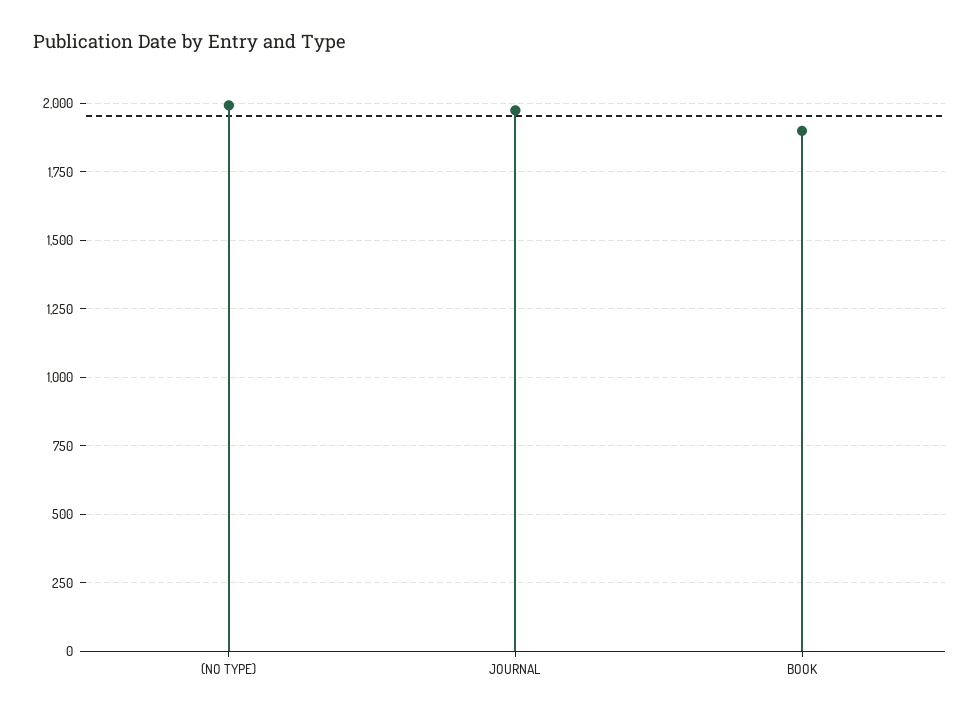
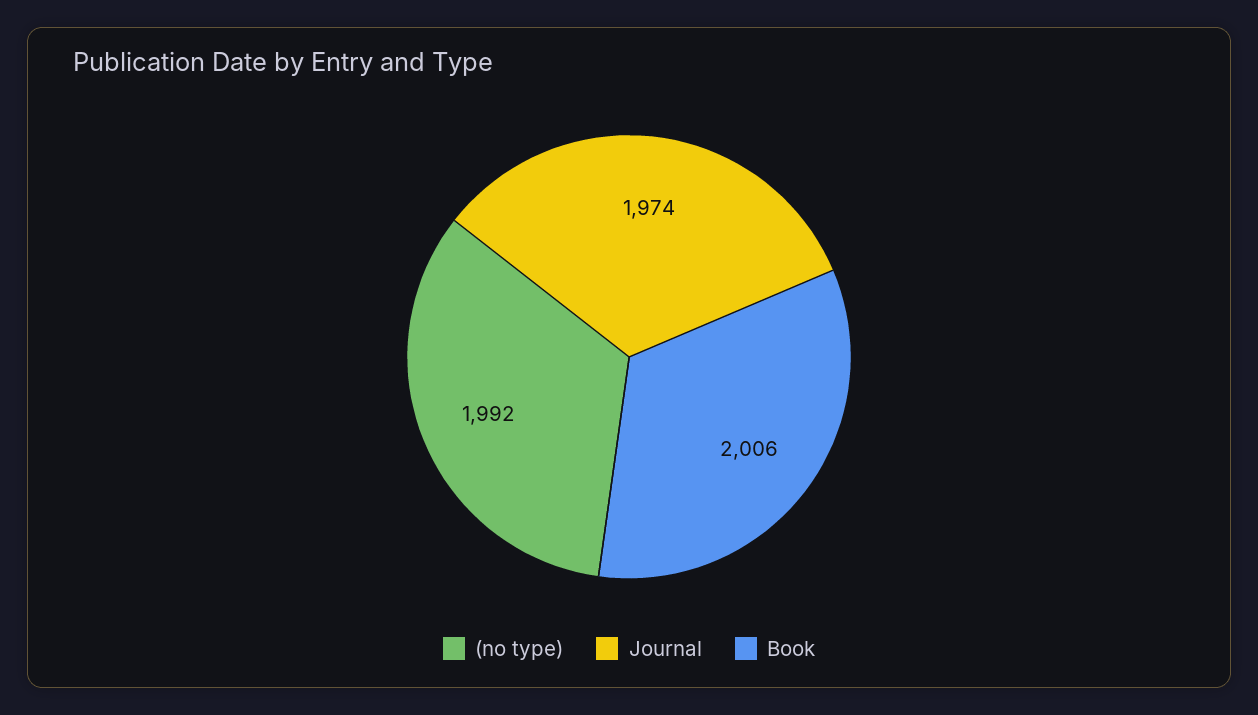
  {
    "(NO TYPE)": 1992,
    "JOURNAL": 1974,
-   "BOOK": 1900
+   "BOOK": 2006
  }

